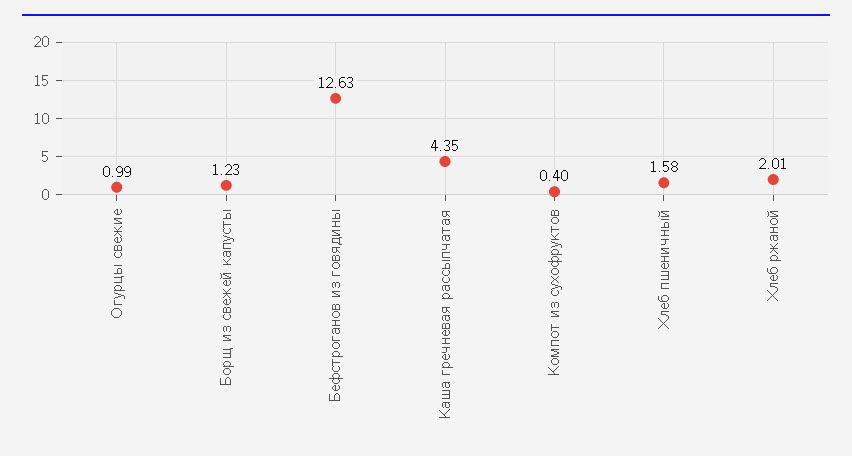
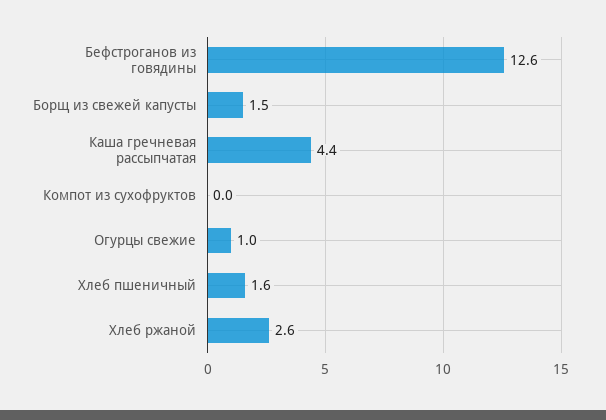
  {
    "Огурцы свежие": 0.99,
-   "Борщ из свежей капусты": 1.23,
+   "Борщ из свежей капусты": 1.5,
    "Бефстроганов из говядины": 12.63,
    "Каша гречневая рассыпчатая": 4.35,
-   "Компот из сухофруктов": 0.4,
+   "Компот из сухофруктов": 0,
    "Хлеб пшеничный": 1.58,
-   "Хлеб ржаной": 2.01
+   "Хлеб ржаной": 2.6
  }

